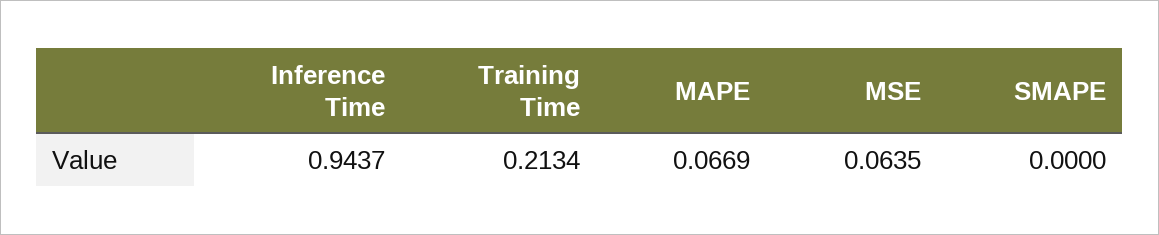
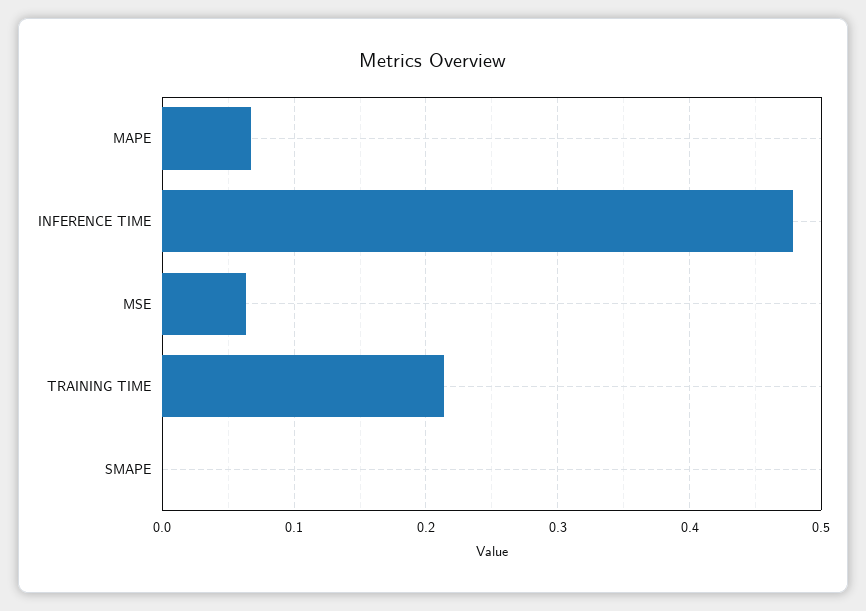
  {
-   "Inference Time": 0.9437,
+   "Inference Time": 0.48,
    "Training Time": 0.2134,
    "MAPE": 0.0669,
    "MSE": 0.0635,
    "SMAPE": 0
  }

